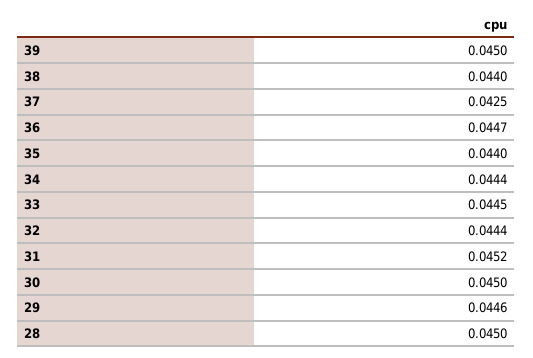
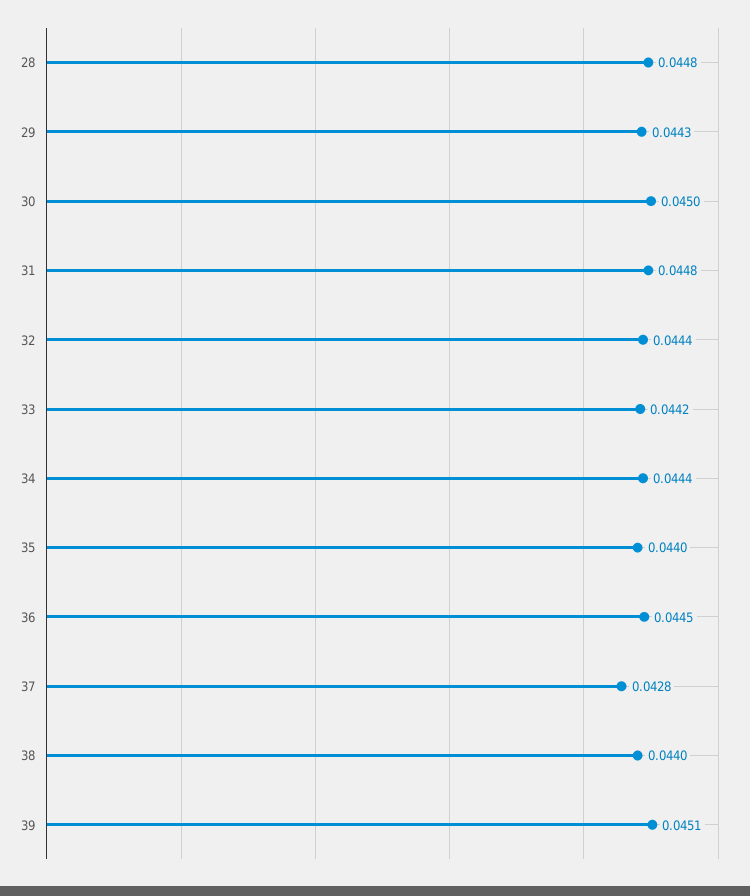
  {
-   "39": 0.045,
+   "39": 0.0451,
    "38": 0.044,
-   "37": 0.0425,
+   "37": 0.0428,
-   "36": 0.0447,
+   "36": 0.0445,
    "35": 0.044,
    "34": 0.0444,
-   "33": 0.0445,
+   "33": 0.0442,
    "32": 0.0444,
-   "31": 0.0452,
+   "31": 0.0448,
    "30": 0.045,
-   "29": 0.0446,
+   "29": 0.0443,
-   "28": 0.045
+   "28": 0.0448
  }

